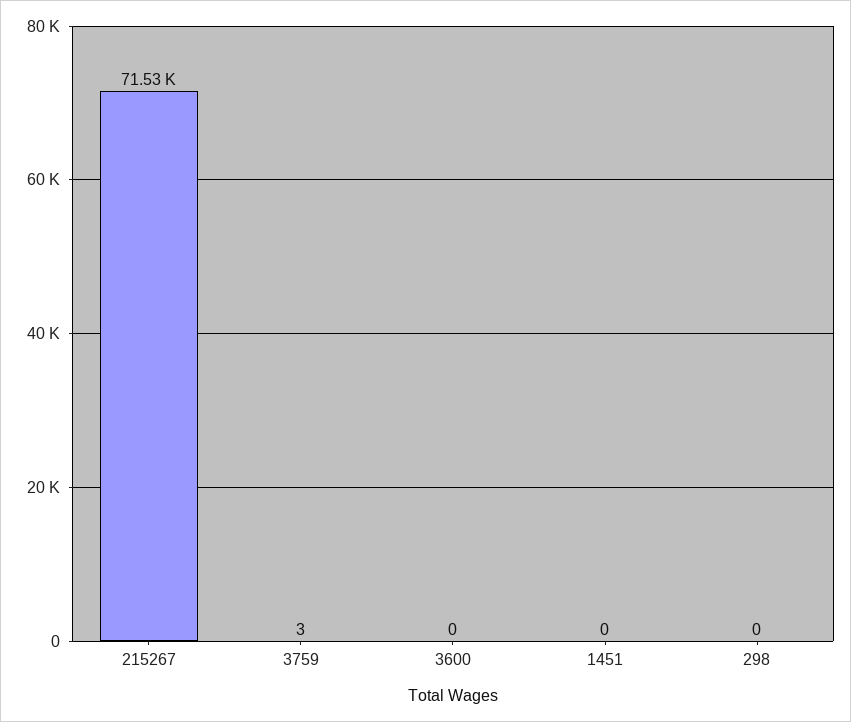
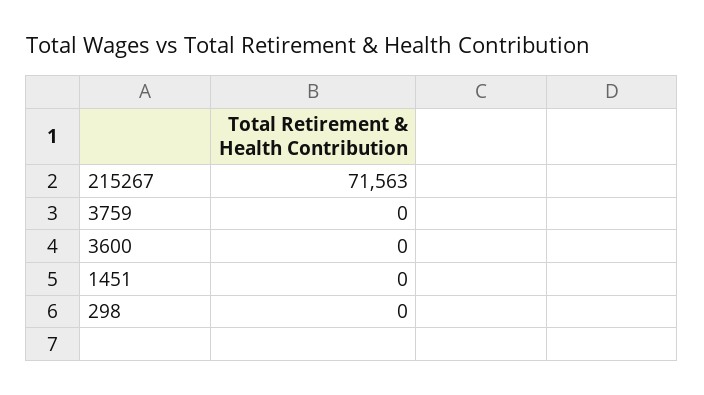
  {
-   "215267": 71530,
+   "215267": 71563,
-   "3759": 3,
+   "3759": 0,
    "3600": 0,
    "1451": 0,
    "298": 0
  }

